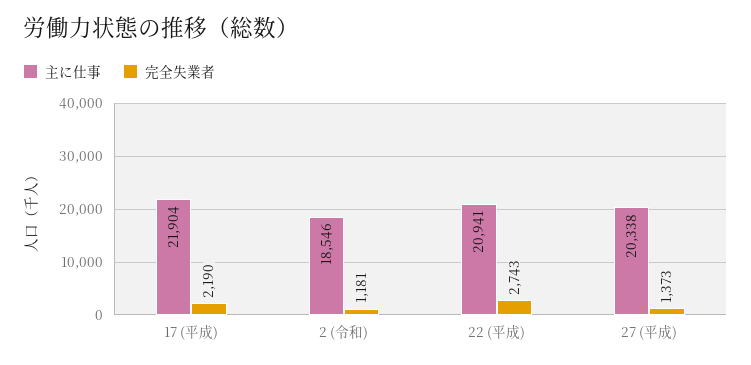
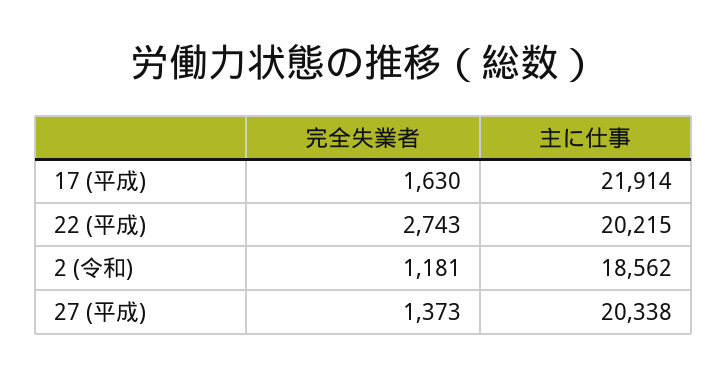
  {
    "主に仕事": {
-     "17 (平成)": 21904,
+     "17 (平成)": 21914,
-     "2 (令和)": 18546,
+     "2 (令和)": 18562,
-     "22 (平成)": 20941,
+     "22 (平成)": 20215,
      "27 (平成)": 20338
    },
    "完全失業者": {
-     "17 (平成)": 2190,
+     "17 (平成)": 1630,
      "2 (令和)": 1181,
      "22 (平成)": 2743,
      "27 (平成)": 1373
    }
  }

